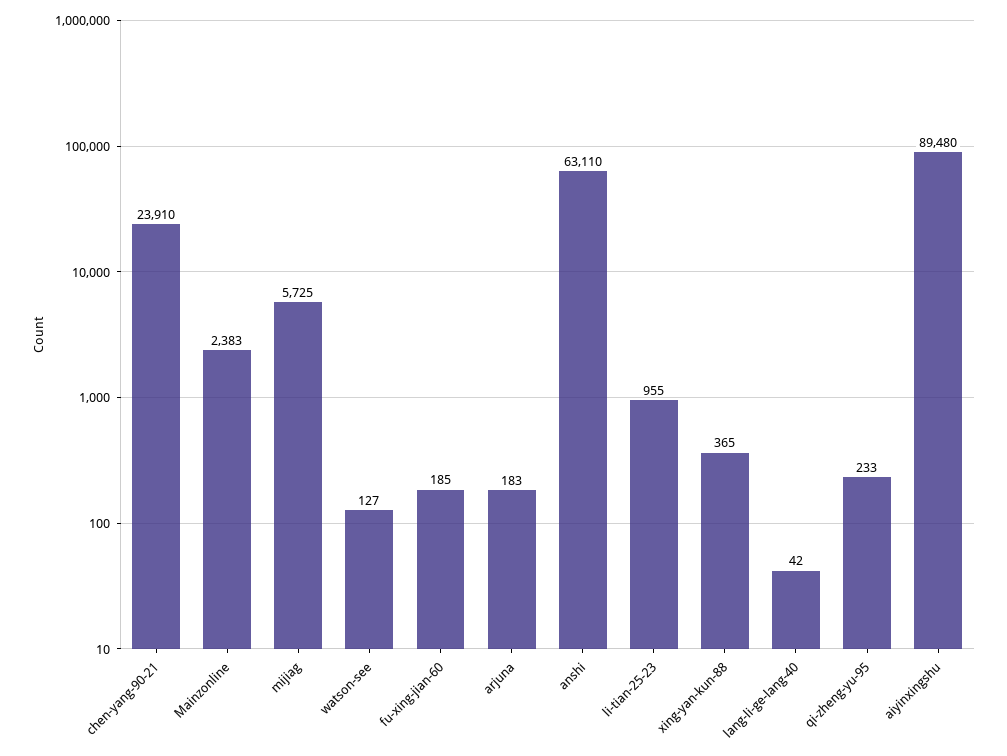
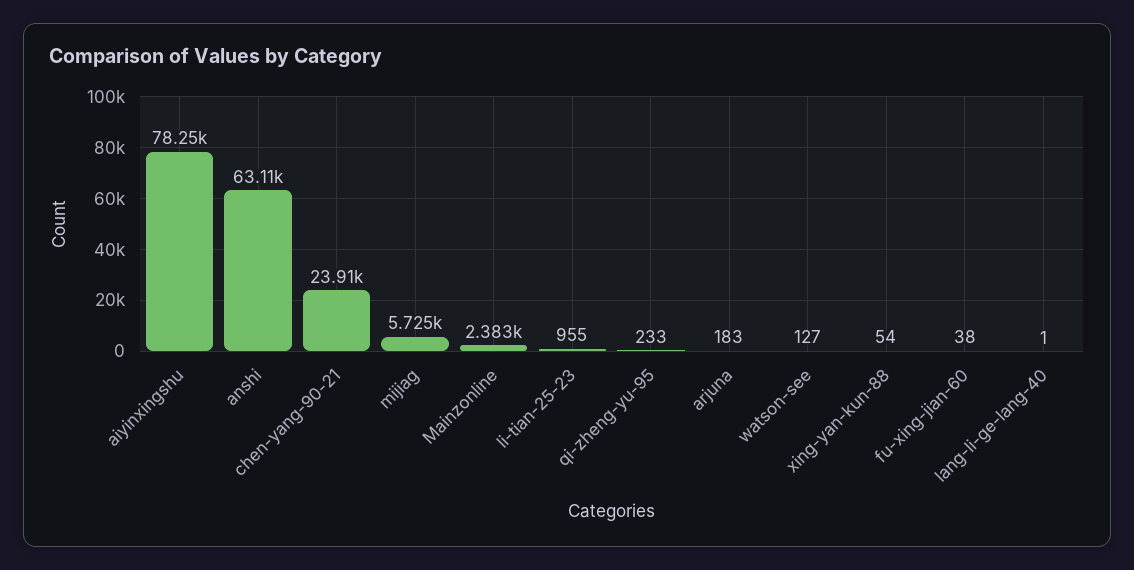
  {
    "chen-yang-90-21": 23910,
    "Mainzonline": 2383,
    "mijiag": 5725,
    "watson-see": 127,
-   "fu-xing-jian-60": 185,
+   "fu-xing-jian-60": 38,
    "arjuna": 183,
    "anshi": 63110,
    "li-tian-25-23": 955,
-   "xing-yan-kun-88": 365,
+   "xing-yan-kun-88": 54,
-   "lang-li-ge-lang-40": 42,
+   "lang-li-ge-lang-40": 1,
    "qi-zheng-yu-95": 233,
-   "aiyinxingshu": 89480
+   "aiyinxingshu": 78250
  }

